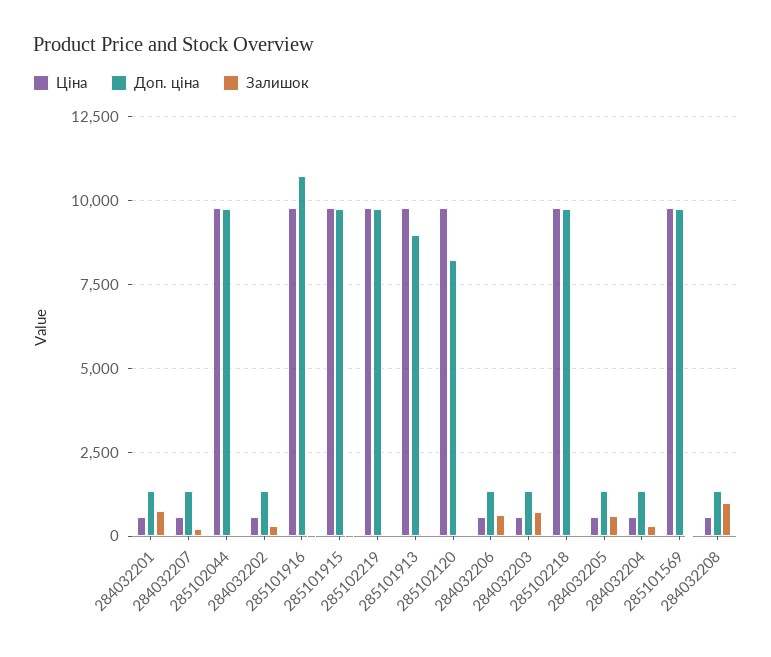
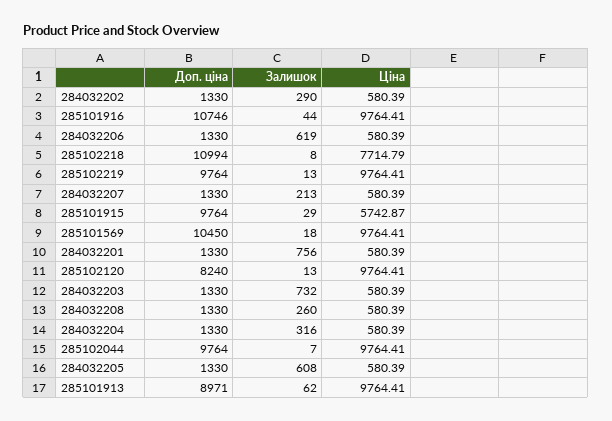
  {
    "Ціна": {
      "284032201": 580.39,
      "284032207": 580.39,
      "285102044": 9764.41,
      "284032202": 580.39,
      "285101916": 9764.41,
-     "285101915": 9750,
+     "285101915": 5742.87,
      "285102219": 9764.41,
      "285101913": 9764.41,
      "285102120": 9764.41,
      "284032206": 580.39,
      "284032203": 580.39,
-     "285102218": 9750,
+     "285102218": 7714.79,
      "284032205": 580.39,
      "284032204": 580.39,
      "285101569": 9764.41,
      "284032208": 580.39
    },
    "Доп. ціна": {
      "284032201": 1330,
      "284032207": 1330,
      "285102044": 9764,
      "284032202": 1330,
      "285101916": 10746,
      "285101915": 9764,
      "285102219": 9764,
      "285101913": 8971,
      "285102120": 8240,
      "284032206": 1330,
      "284032203": 1330,
-     "285102218": 9750,
+     "285102218": 10994,
      "284032205": 1330,
      "284032204": 1330,
-     "285101569": 9750,
+     "285101569": 10450,
      "284032208": 1330
    },
    "Залишок": {
      "284032201": 756,
      "284032207": 213,
      "285102044": 7,
      "284032202": 290,
      "285101916": 44,
      "285101915": 29,
      "285102219": 13,
      "285101913": 62,
      "285102120": 13,
      "284032206": 619,
      "284032203": 732,
      "285102218": 8,
      "284032205": 608,
      "284032204": 316,
      "285101569": 18,
-     "284032208": 1000
+     "284032208": 260
    }
  }

